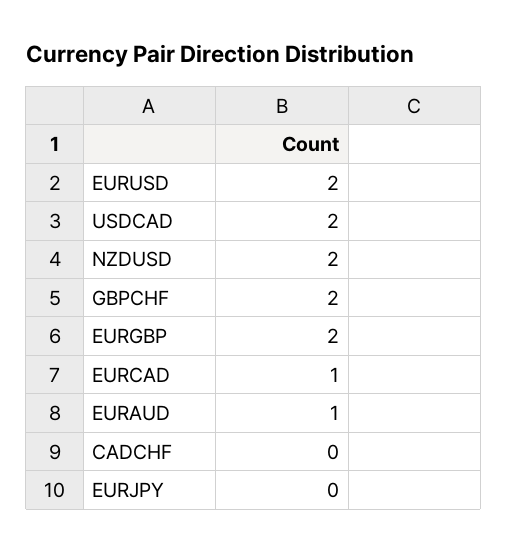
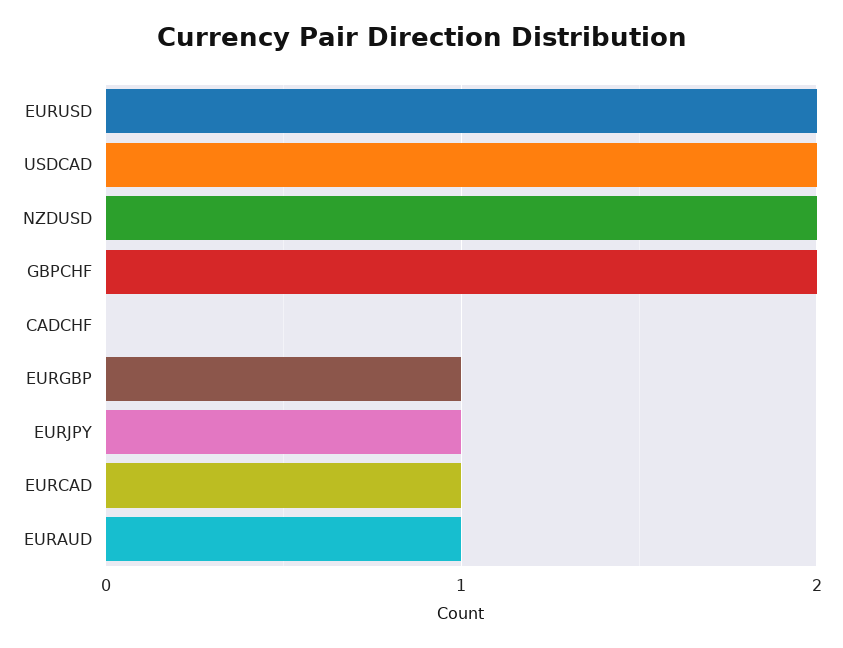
  {
    "EURUSD": 2,
    "USDCAD": 2,
    "NZDUSD": 2,
    "GBPCHF": 2,
-   "EURGBP": 2,
+   "EURGBP": 1,
    "EURCAD": 1,
    "EURAUD": 1,
    "CADCHF": 0,
-   "EURJPY": 0
+   "EURJPY": 1
  }

